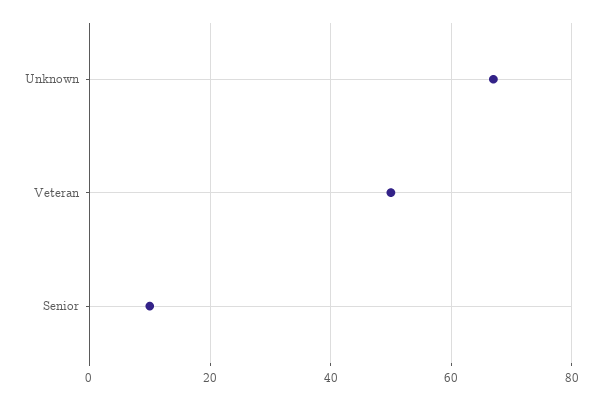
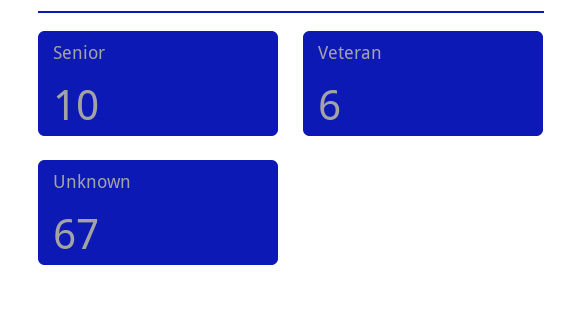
  {
    "Unknown": 67,
-   "Veteran": 50,
+   "Veteran": 6,
    "Senior": 10
  }

